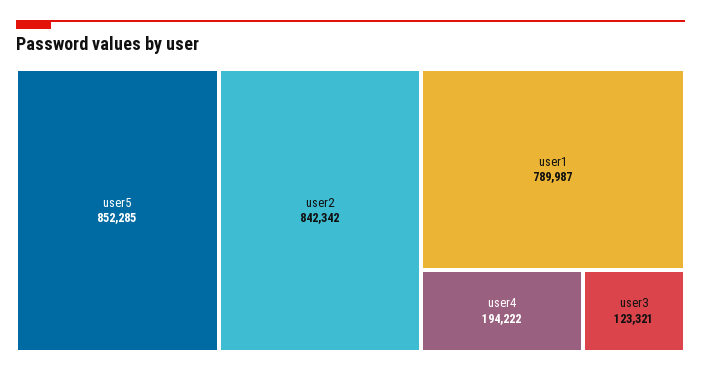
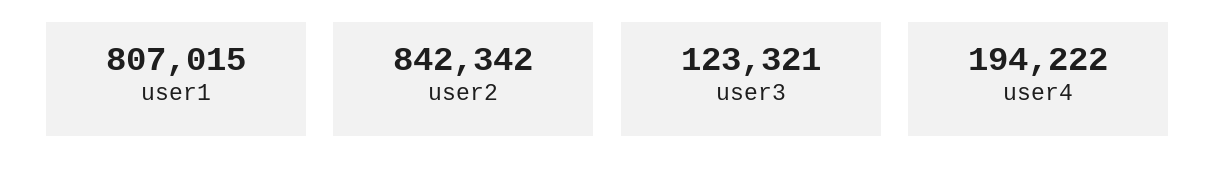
  {
-   "user5": 852285,
    "user2": 842342,
-   "user1": 789987,
+   "user1": 807015,
    "user4": 194222,
    "user3": 123321
  }

